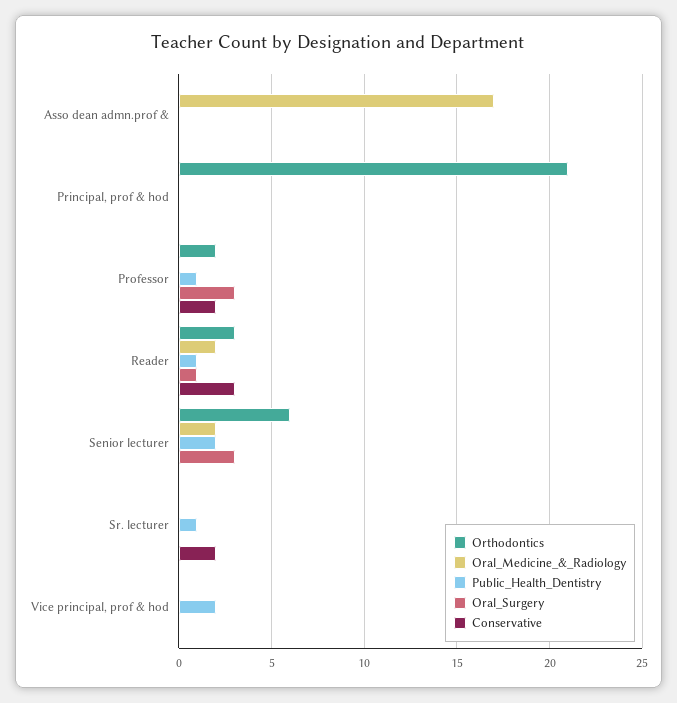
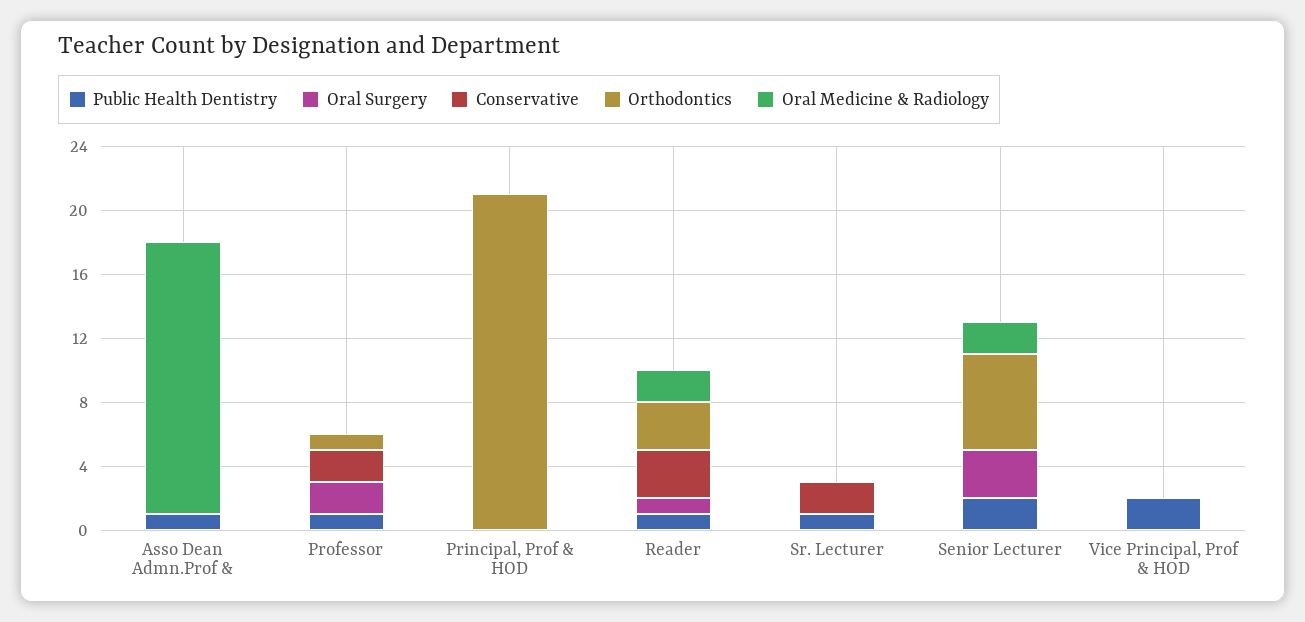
  {
    "Orthodontics": {
      "Asso dean admn.prof &": 0,
      "Principal, prof & hod": 21,
-     "Professor": 2,
+     "Professor": 1,
      "Reader": 3,
      "Senior lecturer": 6,
      "Sr. lecturer": 0,
      "Vice principal, prof & hod": 0
    },
    "Oral_Medicine_&_Radiology": {
      "Asso dean admn.prof &": 17,
      "Principal, prof & hod": 0,
      "Professor": 0,
      "Reader": 2,
      "Senior lecturer": 2,
      "Sr. lecturer": 0,
      "Vice principal, prof & hod": 0
    },
    "Public_Health_Dentistry": {
-     "Asso dean admn.prof &": 0,
+     "Asso dean admn.prof &": 1,
      "Principal, prof & hod": 0,
      "Professor": 1,
      "Reader": 1,
      "Senior lecturer": 2,
      "Sr. lecturer": 1,
      "Vice principal, prof & hod": 2
    },
    "Oral_Surgery": {
      "Asso dean admn.prof &": 0,
      "Principal, prof & hod": 0,
-     "Professor": 3,
+     "Professor": 2,
      "Reader": 1,
      "Senior lecturer": 3,
      "Sr. lecturer": 0,
      "Vice principal, prof & hod": 0
    },
    "Conservative": {
      "Asso dean admn.prof &": 0,
      "Principal, prof & hod": 0,
      "Professor": 2,
      "Reader": 3,
      "Senior lecturer": 0,
      "Sr. lecturer": 2,
      "Vice principal, prof & hod": 0
    }
  }

